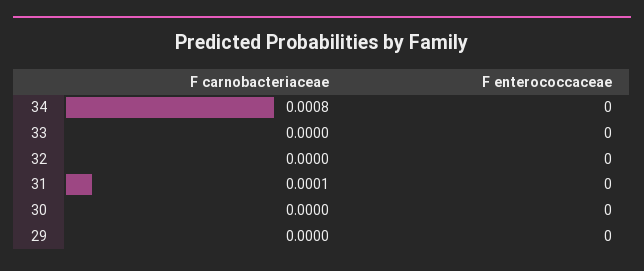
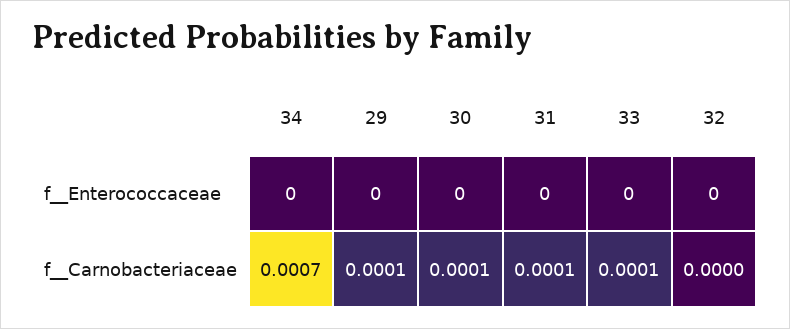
  {
    "F  carnobacteriaceae": {
-     "34": 0.0008,
+     "34": 0.0007,
-     "33": 0,
+     "33": 0.0001,
      "32": 0,
      "31": 0.0001,
-     "30": 0,
+     "30": 0.0001,
-     "29": 0
+     "29": 0.0001
    },
    "F  enterococcaceae": {
      "34": 0,
      "33": 0,
      "32": 0,
      "31": 0,
      "30": 0,
      "29": 0
    }
  }

